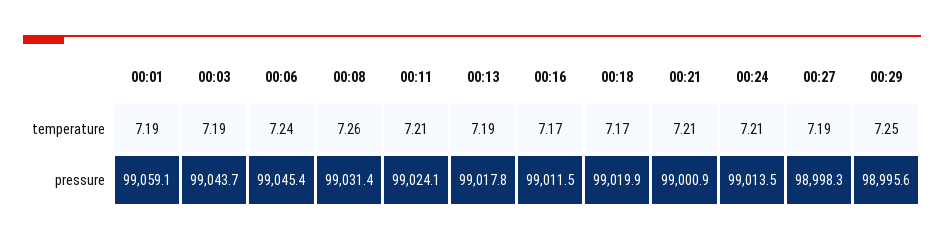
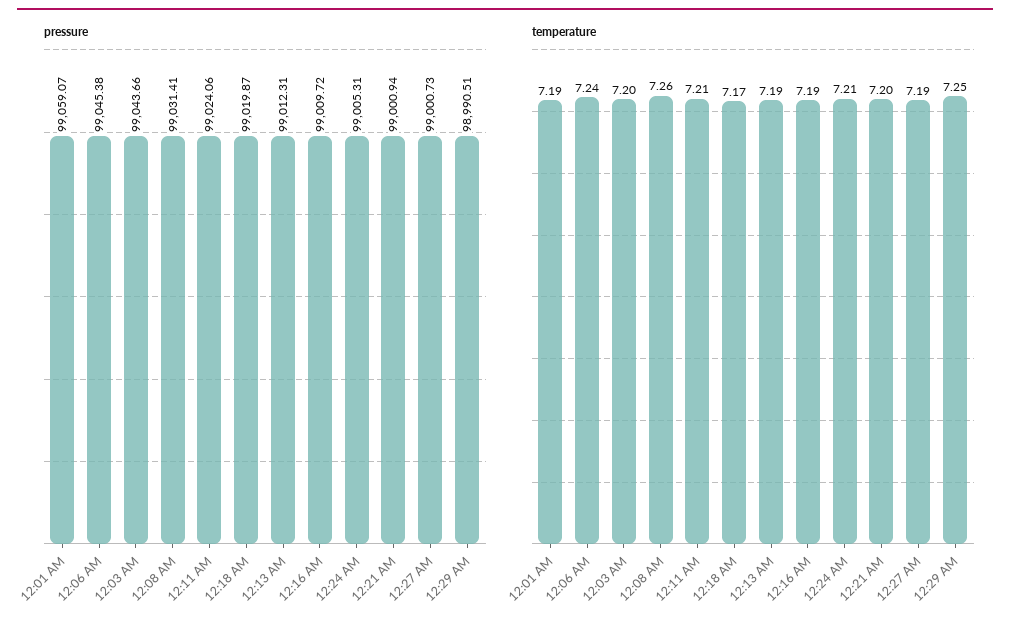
  {
    "temperature": {
      "00:01": 7.19,
-     "00:03": 7.19,
+     "00:03": 7.2,
      "00:06": 7.24,
      "00:08": 7.26,
      "00:11": 7.21,
      "00:13": 7.19,
-     "00:16": 7.17,
+     "00:16": 7.19,
      "00:18": 7.17,
-     "00:21": 7.21,
+     "00:21": 7.2,
      "00:24": 7.21,
      "00:27": 7.19,
      "00:29": 7.25
    },
    "pressure": {
      "00:01": 99059.07,
      "00:03": 99043.66,
      "00:06": 99045.38,
      "00:08": 99031.41,
      "00:11": 99024.06,
-     "00:13": 99017.8,
+     "00:13": 99012.31,
-     "00:16": 99011.5,
+     "00:16": 99009.72,
      "00:18": 99019.87,
      "00:21": 99000.94,
-     "00:24": 99013.5,
+     "00:24": 99005.31,
-     "00:27": 98998.3,
+     "00:27": 99000.73,
-     "00:29": 98995.6
+     "00:29": 98990.51
    }
  }

